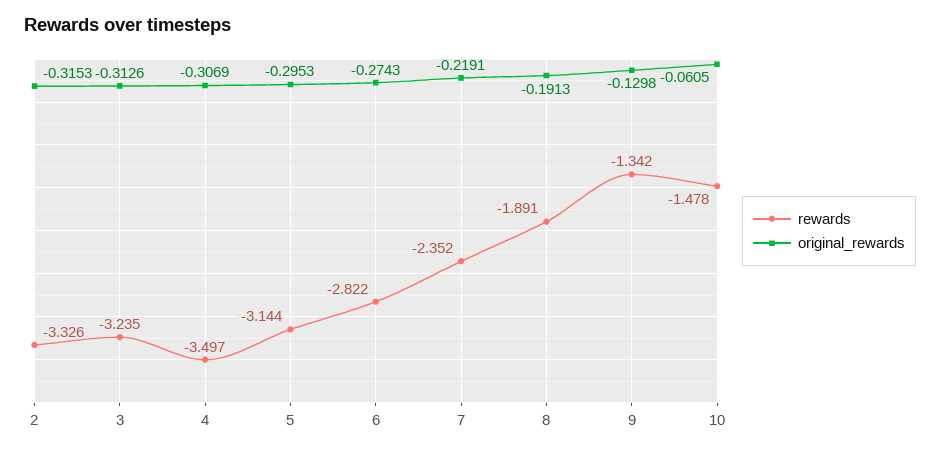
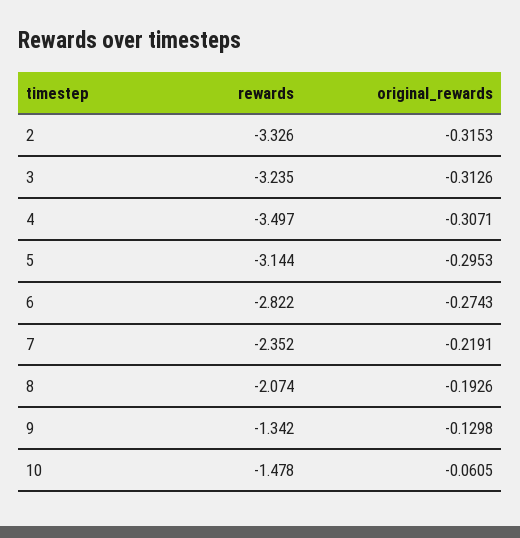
  {
    "rewards": {
      "2": -3.326,
      "3": -3.235,
      "4": -3.497,
      "5": -3.144,
      "6": -2.822,
      "7": -2.352,
-     "8": -1.891,
+     "8": -2.074,
      "9": -1.342,
      "10": -1.478
    },
    "original_rewards": {
      "2": -0.3153,
      "3": -0.3126,
-     "4": -0.3069,
+     "4": -0.3071,
      "5": -0.2953,
      "6": -0.2743,
      "7": -0.2191,
-     "8": -0.1913,
+     "8": -0.1926,
      "9": -0.1298,
      "10": -0.0605
    }
  }

